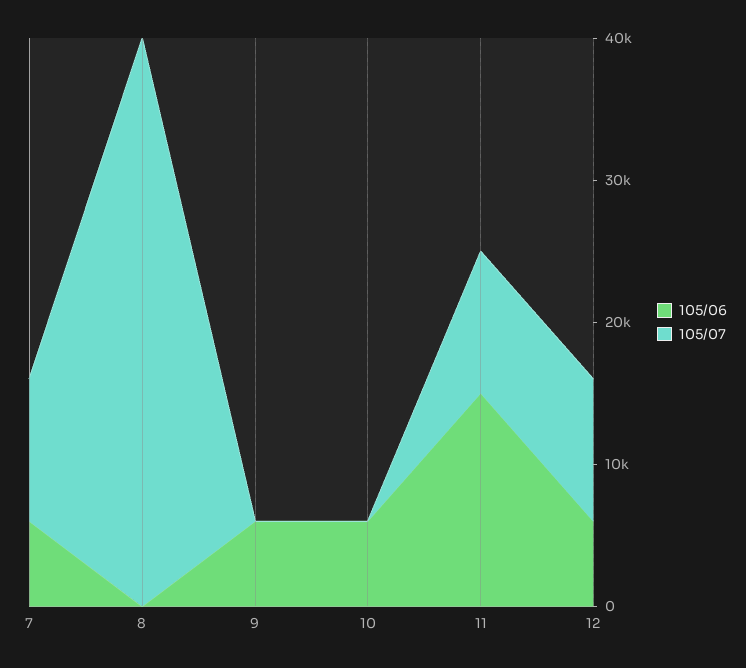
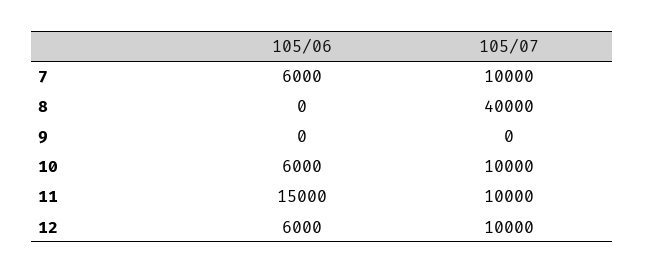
  {
    "105/06": {
      "7": 6000,
      "8": 0,
-     "9": 6000,
+     "9": 0,
      "10": 6000,
      "11": 15000,
      "12": 6000
    },
    "105/07": {
      "7": 10000,
      "8": 40000,
      "9": 0,
-     "10": 0,
+     "10": 10000,
      "11": 10000,
      "12": 10000
    }
  }

